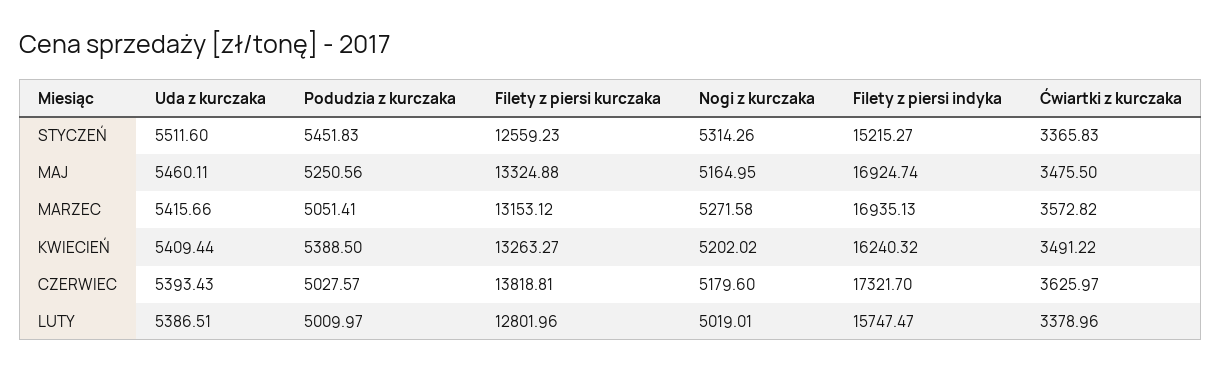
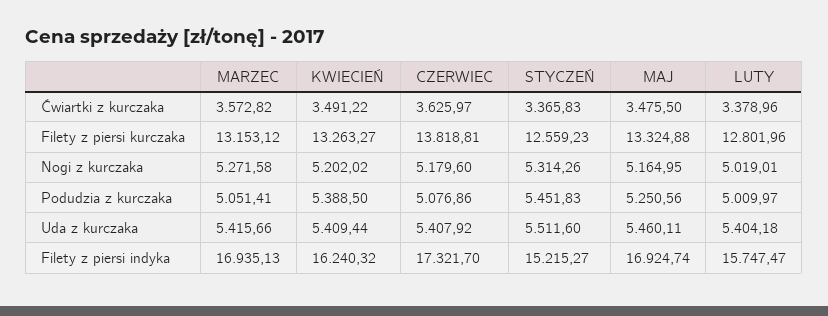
  {
    "Uda z kurczaka": {
      "STYCZEŃ": 5511.6,
      "MAJ": 5460.11,
      "MARZEC": 5415.66,
      "KWIECIEŃ": 5409.44,
-     "CZERWIEC": 5393.43,
+     "CZERWIEC": 5407.92,
-     "LUTY": 5386.51
+     "LUTY": 5404.18
    },
    "Podudzia z kurczaka": {
      "STYCZEŃ": 5451.83,
      "MAJ": 5250.56,
      "MARZEC": 5051.41,
      "KWIECIEŃ": 5388.5,
-     "CZERWIEC": 5027.57,
+     "CZERWIEC": 5076.86,
      "LUTY": 5009.97
    },
    "Filety z piersi kurczaka": {
      "STYCZEŃ": 12559.23,
      "MAJ": 13324.88,
      "MARZEC": 13153.12,
      "KWIECIEŃ": 13263.27,
      "CZERWIEC": 13818.81,
      "LUTY": 12801.96
    },
    "Nogi z kurczaka": {
      "STYCZEŃ": 5314.26,
      "MAJ": 5164.95,
      "MARZEC": 5271.58,
      "KWIECIEŃ": 5202.02,
      "CZERWIEC": 5179.6,
      "LUTY": 5019.01
    },
    "Filety z piersi indyka": {
      "STYCZEŃ": 15215.27,
      "MAJ": 16924.74,
      "MARZEC": 16935.13,
      "KWIECIEŃ": 16240.32,
      "CZERWIEC": 17321.7,
      "LUTY": 15747.47
    },
    "Ćwiartki z kurczaka": {
      "STYCZEŃ": 3365.83,
      "MAJ": 3475.5,
      "MARZEC": 3572.82,
      "KWIECIEŃ": 3491.22,
      "CZERWIEC": 3625.97,
      "LUTY": 3378.96
    }
  }

